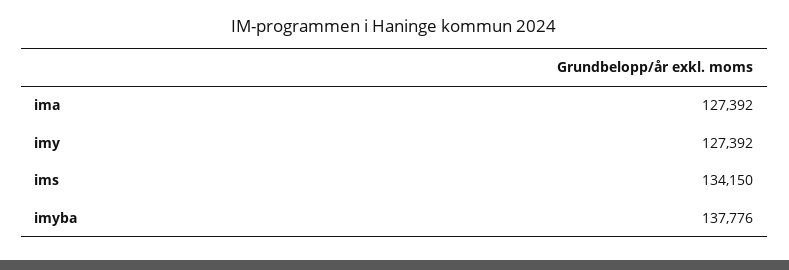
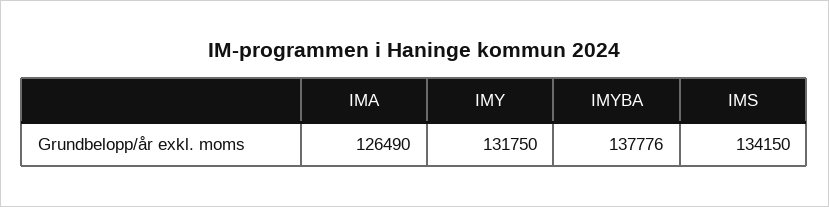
  {
-   "ima": 127392,
+   "ima": 126490,
-   "imy": 127392,
+   "imy": 131750,
    "ims": 134150,
    "imyba": 137776
  }

